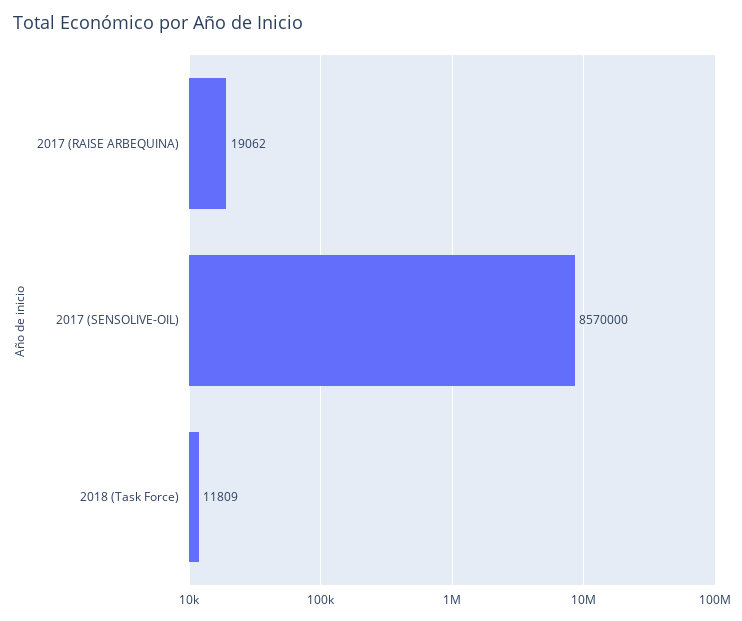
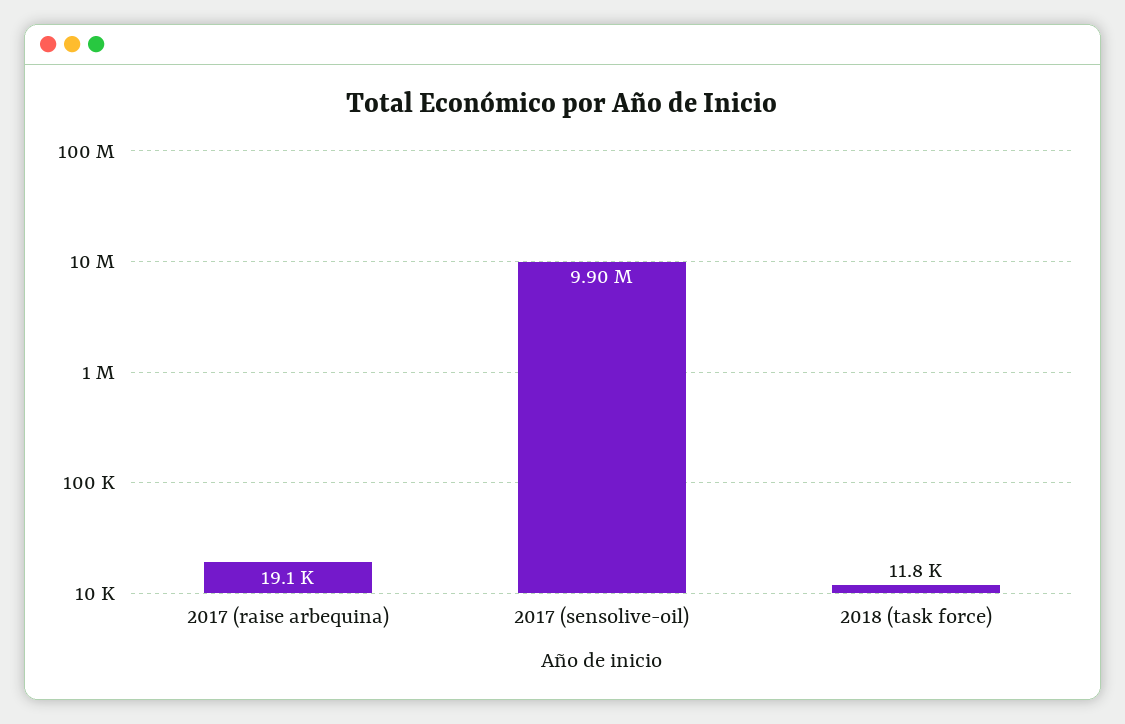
  {
    "2017 (RAISE ARBEQUINA)": 19062,
-   "2017 (SENSOLIVE-OIL)": 8570000,
+   "2017 (SENSOLIVE-OIL)": 9900000,
    "2018 (Task Force)": 11809
  }

